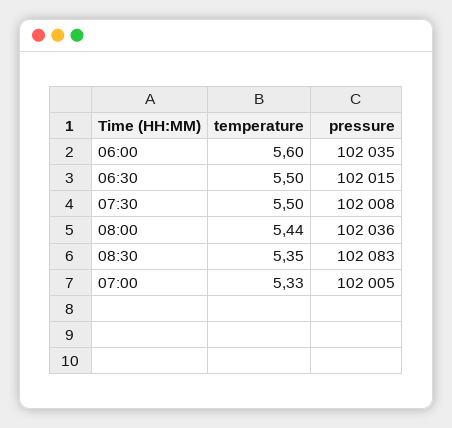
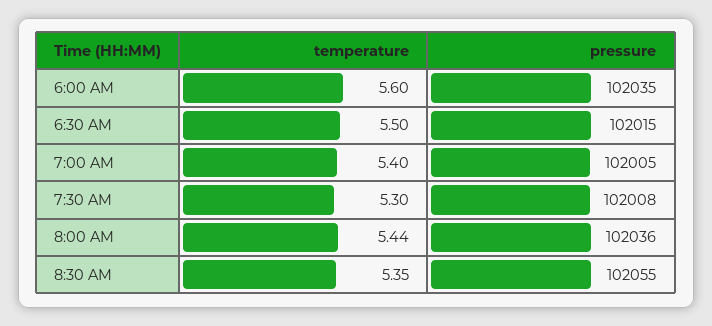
  {
    "temperature": {
      "06:00": 5.6,
      "06:30": 5.5,
-     "07:30": 5.5,
+     "07:30": 5.3,
      "08:00": 5.44,
      "08:30": 5.35,
-     "07:00": 5.33
+     "07:00": 5.4
    },
    "pressure": {
      "06:00": 102035,
      "06:30": 102015,
      "07:30": 102008,
      "08:00": 102036,
-     "08:30": 102083,
+     "08:30": 102055,
      "07:00": 102005
    }
  }

